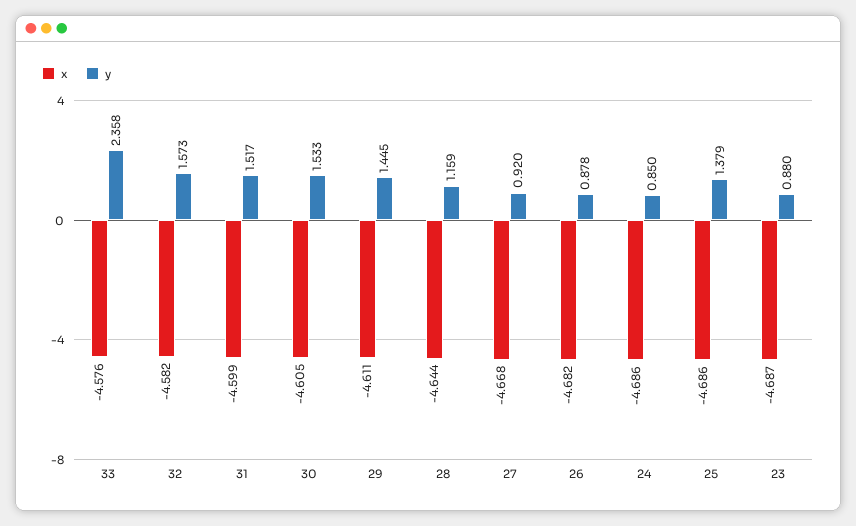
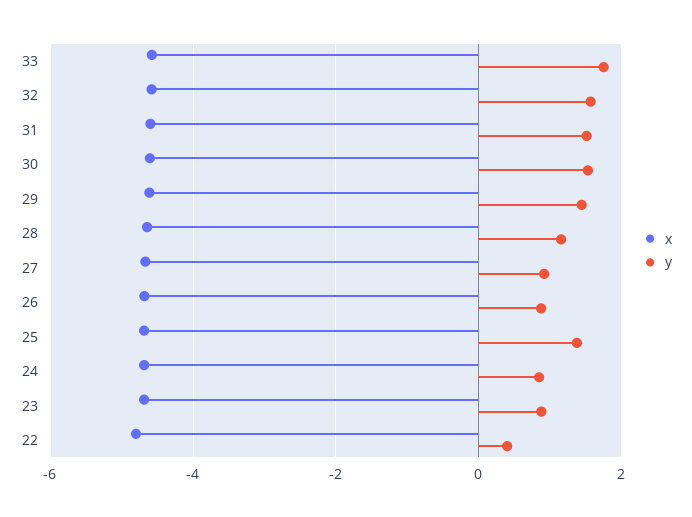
  {
    "x": {
      "33": -4.576,
      "32": -4.582,
      "31": -4.599,
      "30": -4.605,
      "29": -4.611,
      "28": -4.644,
      "27": -4.668,
      "26": -4.682,
      "24": -4.686,
      "25": -4.686,
-     "23": -4.687
+     "23": -4.687,
+     "22": -4.8
    },
    "y": {
-     "33": 2.358,
+     "33": 1.8,
      "32": 1.573,
      "31": 1.517,
      "30": 1.533,
      "29": 1.445,
      "28": 1.159,
      "27": 0.92,
      "26": 0.878,
      "24": 0.85,
      "25": 1.379,
-     "23": 0.88
+     "23": 0.88,
+     "22": 0.4
    }
  }

